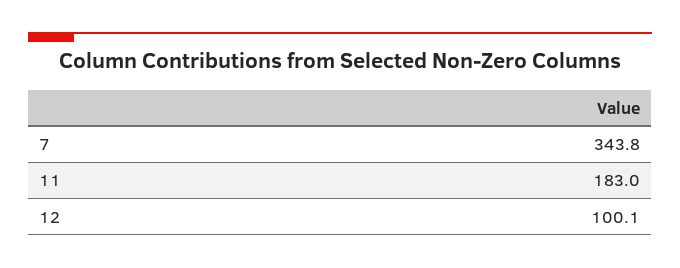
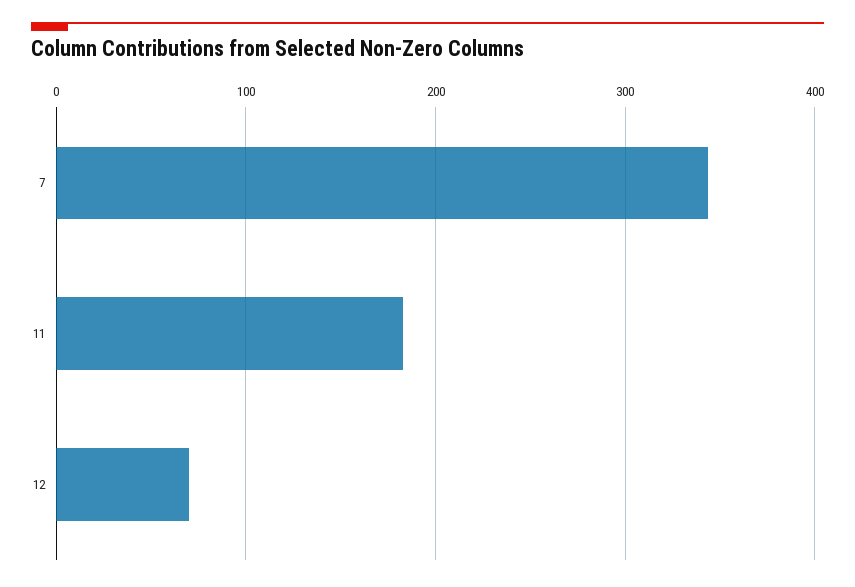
  {
    "7": 343.8,
    "11": 183,
-   "12": 100.1
+   "12": 70
  }

